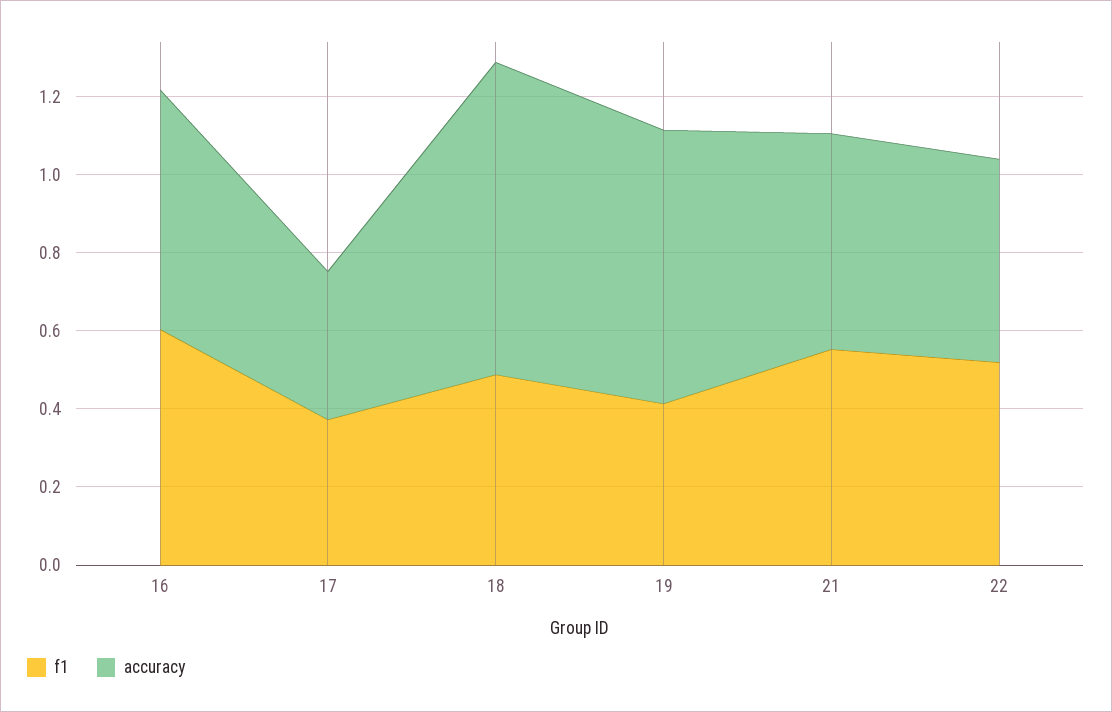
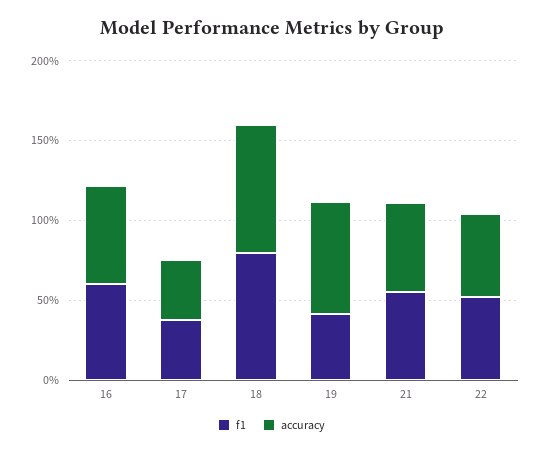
  {
    "f1": {
      "16": 0.6,
      "17": 0.35,
-     "18": 0.5,
+     "18": 0.8,
      "19": 0.4,
      "21": 0.55,
      "22": 0.5
    },
    "accuracy": {
      "16": 0.6,
      "17": 0.4,
      "18": 0.8,
      "19": 0.7,
      "21": 0.55,
      "22": 0.5
    }
  }

